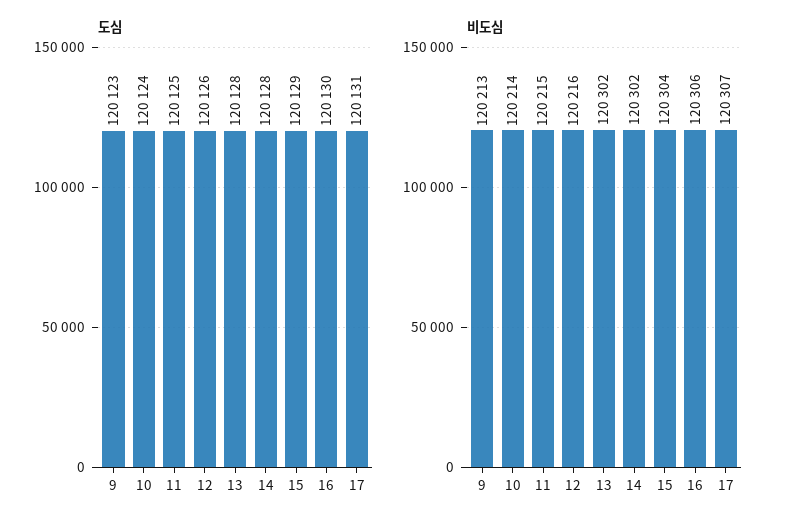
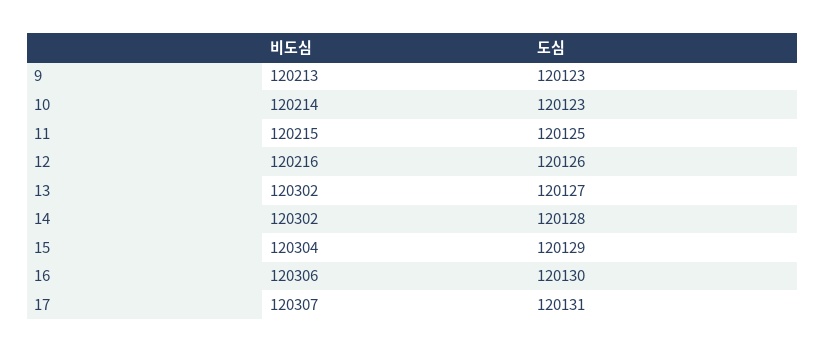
  {
    "도심": {
      "9": 120123,
-     "10": 120124,
+     "10": 120123,
      "11": 120125,
      "12": 120126,
-     "13": 120128,
+     "13": 120127,
      "14": 120128,
      "15": 120129,
      "16": 120130,
      "17": 120131
    },
    "비도심": {
      "9": 120213,
      "10": 120214,
      "11": 120215,
      "12": 120216,
      "13": 120302,
      "14": 120302,
      "15": 120304,
      "16": 120306,
      "17": 120307
    }
  }

